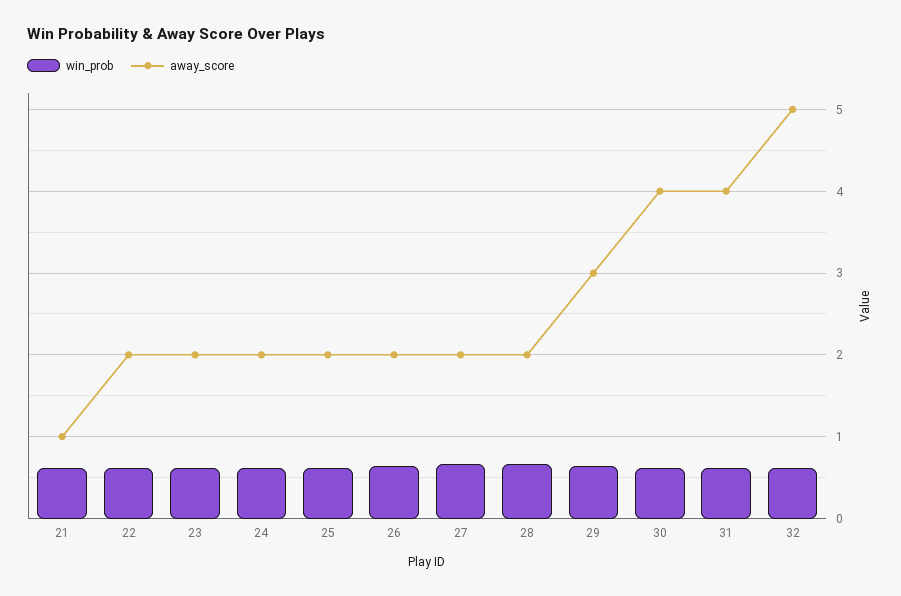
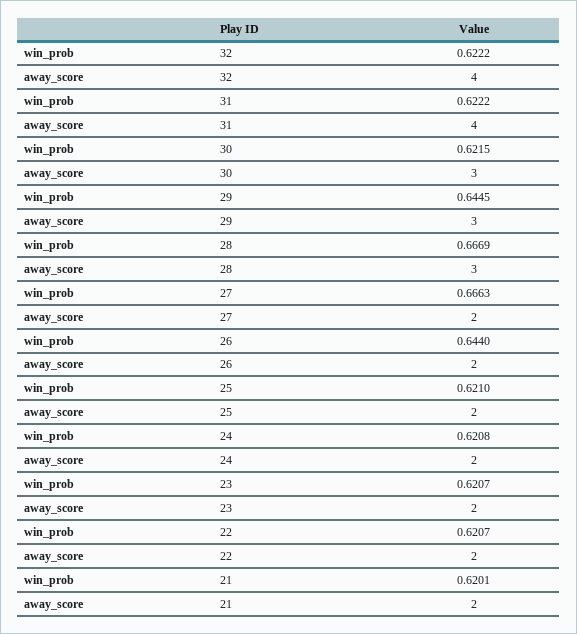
  {
    "win_prob": {
      "21": 0.6201,
      "22": 0.6207,
      "23": 0.6207,
      "24": 0.6208,
      "25": 0.621,
      "26": 0.644,
      "27": 0.6663,
      "28": 0.6669,
      "29": 0.6445,
      "30": 0.6215,
      "31": 0.6222,
      "32": 0.6222
    },
    "away_score": {
-     "21": 1,
+     "21": 2,
      "22": 2,
      "23": 2,
      "24": 2,
      "25": 2,
      "26": 2,
      "27": 2,
-     "28": 2,
+     "28": 3,
      "29": 3,
-     "30": 4,
+     "30": 3,
      "31": 4,
-     "32": 5
+     "32": 4
    }
  }

